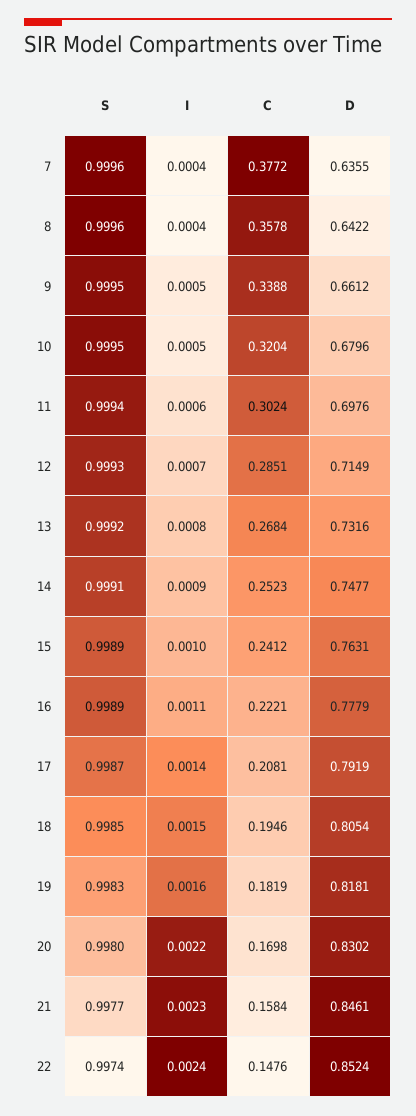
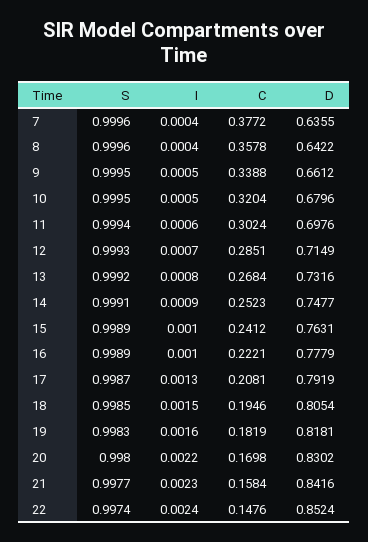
  {
    "S": {
      "7": 0.9996,
      "8": 0.9996,
      "9": 0.9995,
      "10": 0.9995,
      "11": 0.9994,
      "12": 0.9993,
      "13": 0.9992,
      "14": 0.9991,
      "15": 0.9989,
      "16": 0.9989,
      "17": 0.9987,
      "18": 0.9985,
      "19": 0.9983,
      "20": 0.998,
      "21": 0.9977,
      "22": 0.9974
    },
    "I": {
      "7": 0.0004,
      "8": 0.0004,
      "9": 0.0005,
      "10": 0.0005,
      "11": 0.0006,
      "12": 0.0007,
      "13": 0.0008,
      "14": 0.0009,
      "15": 0.001,
-     "16": 0.0011,
+     "16": 0.001,
-     "17": 0.0014,
+     "17": 0.0013,
      "18": 0.0015,
      "19": 0.0016,
      "20": 0.0022,
      "21": 0.0023,
      "22": 0.0024
    },
    "C": {
      "7": 0.3772,
      "8": 0.3578,
      "9": 0.3388,
      "10": 0.3204,
      "11": 0.3024,
      "12": 0.2851,
      "13": 0.2684,
      "14": 0.2523,
      "15": 0.2412,
      "16": 0.2221,
      "17": 0.2081,
      "18": 0.1946,
      "19": 0.1819,
      "20": 0.1698,
      "21": 0.1584,
      "22": 0.1476
    },
    "D": {
      "7": 0.6355,
      "8": 0.6422,
      "9": 0.6612,
      "10": 0.6796,
      "11": 0.6976,
      "12": 0.7149,
      "13": 0.7316,
      "14": 0.7477,
      "15": 0.7631,
      "16": 0.7779,
      "17": 0.7919,
      "18": 0.8054,
      "19": 0.8181,
      "20": 0.8302,
-     "21": 0.8461,
+     "21": 0.8416,
      "22": 0.8524
    }
  }

